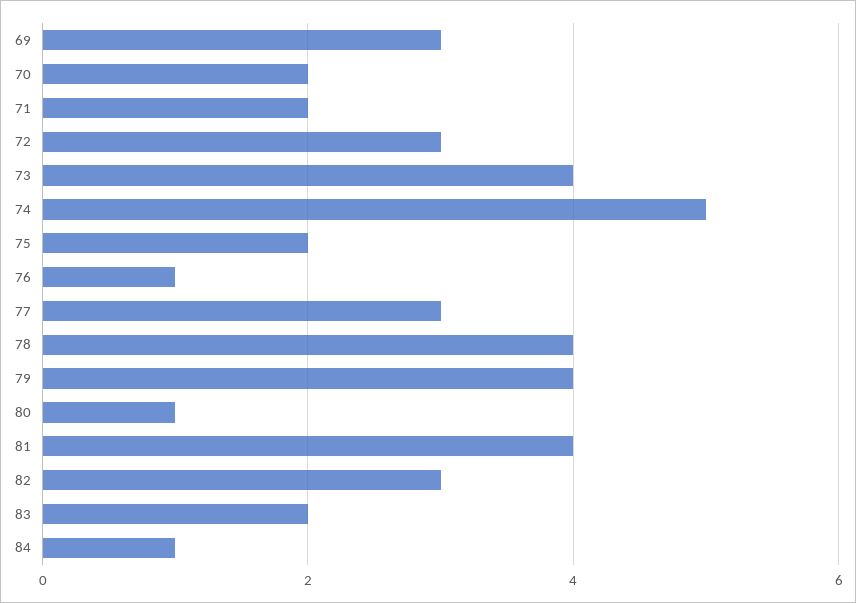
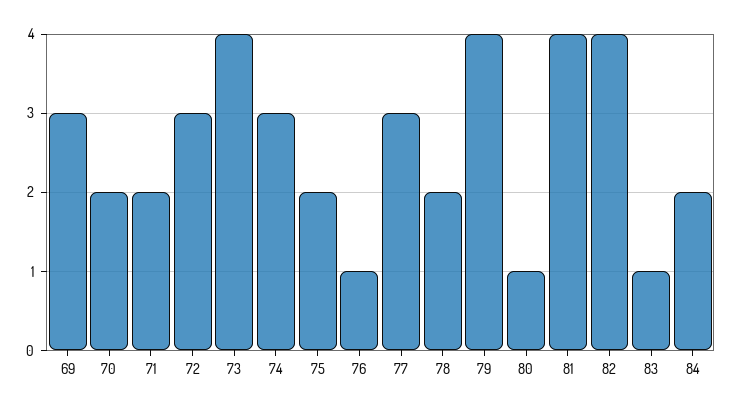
  {
    "69": 3,
    "70": 2,
    "71": 2,
    "72": 3,
    "73": 4,
-   "74": 5,
+   "74": 3,
    "75": 2,
    "76": 1,
    "77": 3,
-   "78": 4,
+   "78": 2,
    "79": 4,
    "80": 1,
    "81": 4,
-   "82": 3,
+   "82": 4,
-   "83": 2,
+   "83": 1,
-   "84": 1
+   "84": 2
  }

